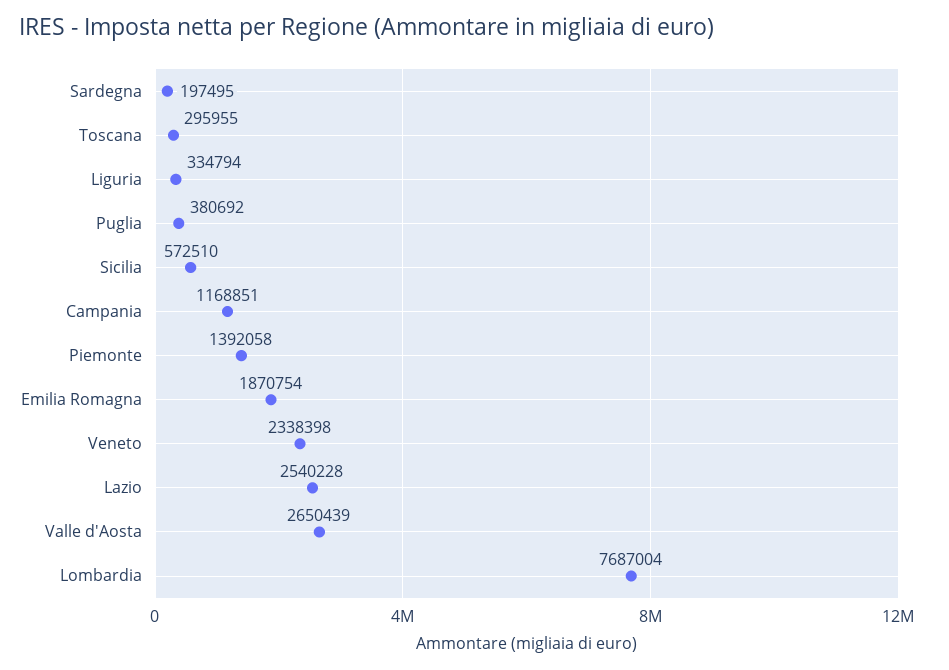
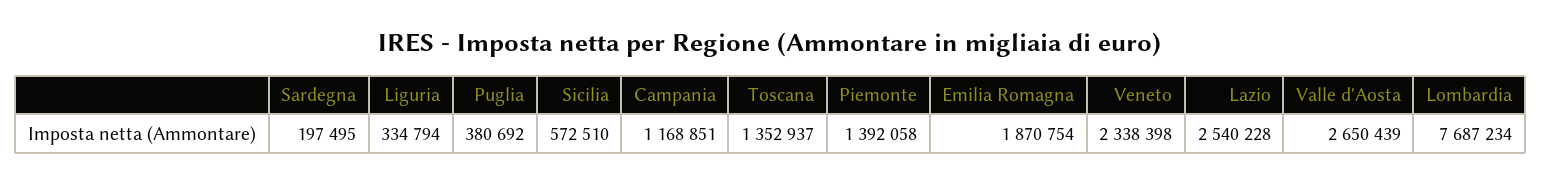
  {
    "Sardegna": 197495,
-   "Toscana": 295955,
+   "Toscana": 1352937,
    "Liguria": 334794,
    "Puglia": 380692,
    "Sicilia": 572510,
    "Campania": 1168851,
    "Piemonte": 1392058,
    "Emilia Romagna": 1870754,
    "Veneto": 2338398,
    "Lazio": 2540228,
    "Valle d'Aosta": 2650439,
-   "Lombardia": 7687004
+   "Lombardia": 7687234
  }

